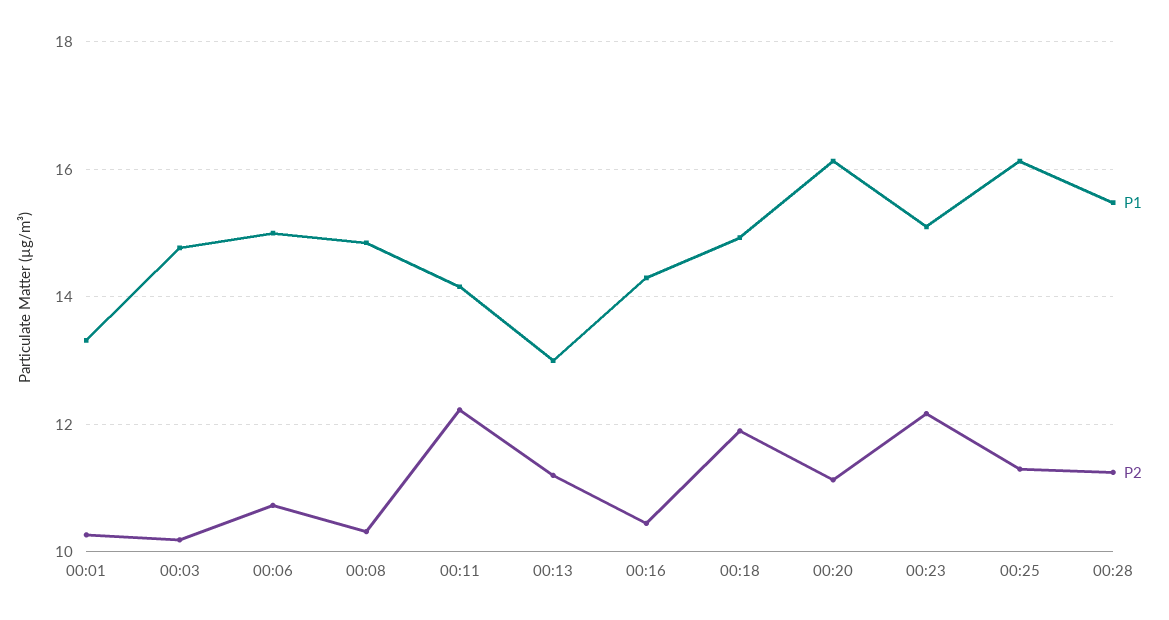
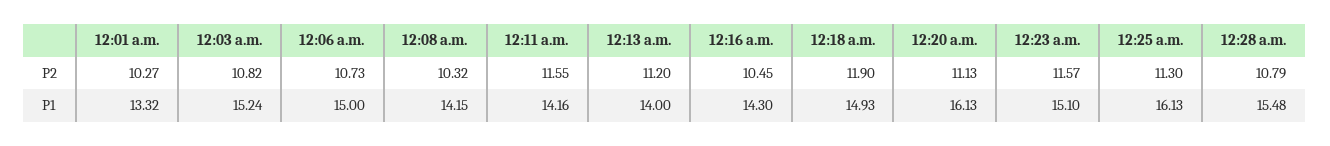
  {
    "P1": {
      "00:01": 13.32,
-     "00:03": 14.8,
+     "00:03": 15.24,
      "00:06": 15,
-     "00:08": 14.8,
+     "00:08": 14.15,
      "00:11": 14.16,
-     "00:13": 13,
+     "00:13": 14,
      "00:16": 14.3,
      "00:18": 14.93,
      "00:20": 16.13,
      "00:23": 15.1,
      "00:25": 16.13,
      "00:28": 15.48
    },
    "P2": {
      "00:01": 10.27,
-     "00:03": 10.2,
+     "00:03": 10.82,
      "00:06": 10.73,
      "00:08": 10.32,
-     "00:11": 12.2,
+     "00:11": 11.55,
      "00:13": 11.2,
      "00:16": 10.45,
      "00:18": 11.9,
      "00:20": 11.13,
-     "00:23": 12.2,
+     "00:23": 11.57,
      "00:25": 11.3,
-     "00:28": 11.2
+     "00:28": 10.79
    }
  }

